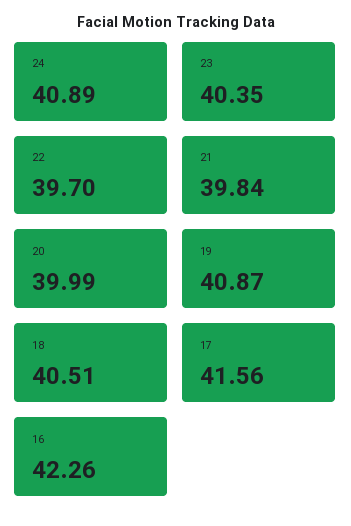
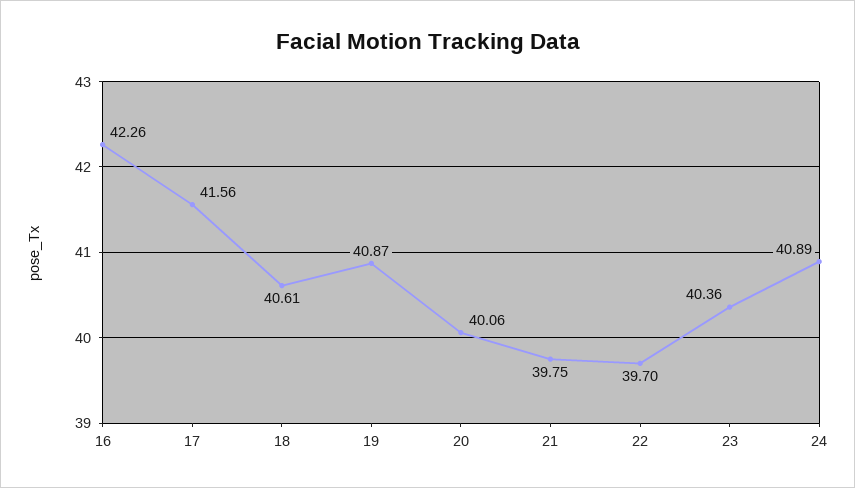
  {
    "24": 40.89,
-   "23": 40.35,
+   "23": 40.36,
    "22": 39.7,
-   "21": 39.84,
+   "21": 39.75,
-   "20": 39.99,
+   "20": 40.06,
    "19": 40.87,
-   "18": 40.51,
+   "18": 40.61,
    "17": 41.56,
    "16": 42.26
  }

